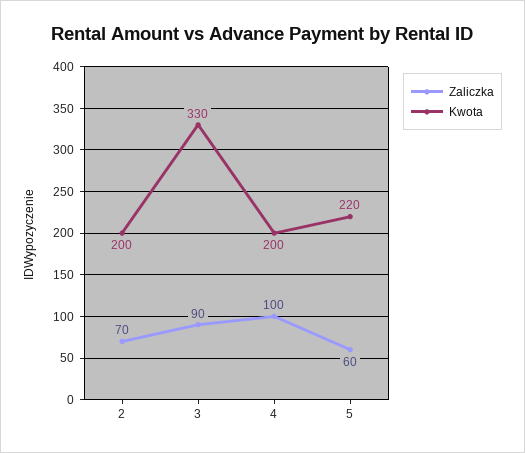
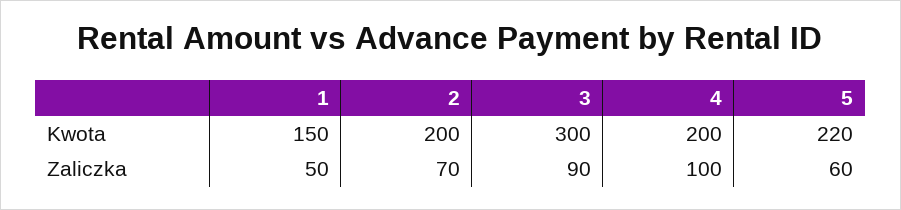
  {
    "Zaliczka": {
      "2": 70,
      "3": 90,
      "4": 100,
-     "5": 60
+     "5": 60,
+     "1": 50
    },
    "Kwota": {
      "2": 200,
-     "3": 330,
+     "3": 300,
      "4": 200,
-     "5": 220
+     "5": 220,
+     "1": 150
    }
  }

